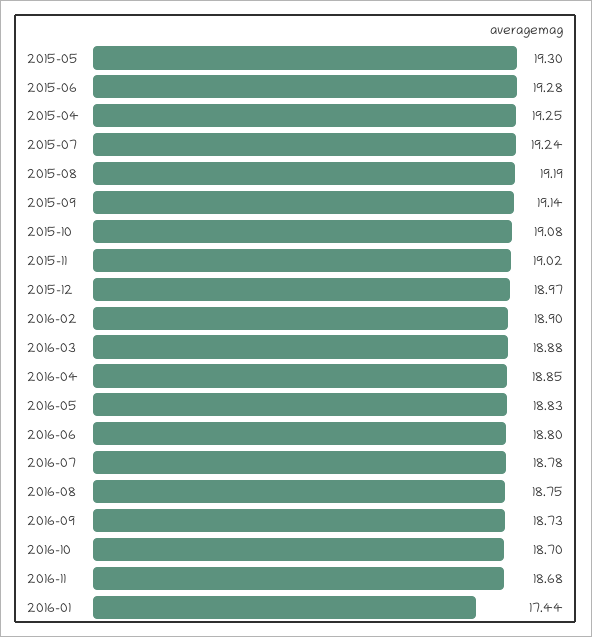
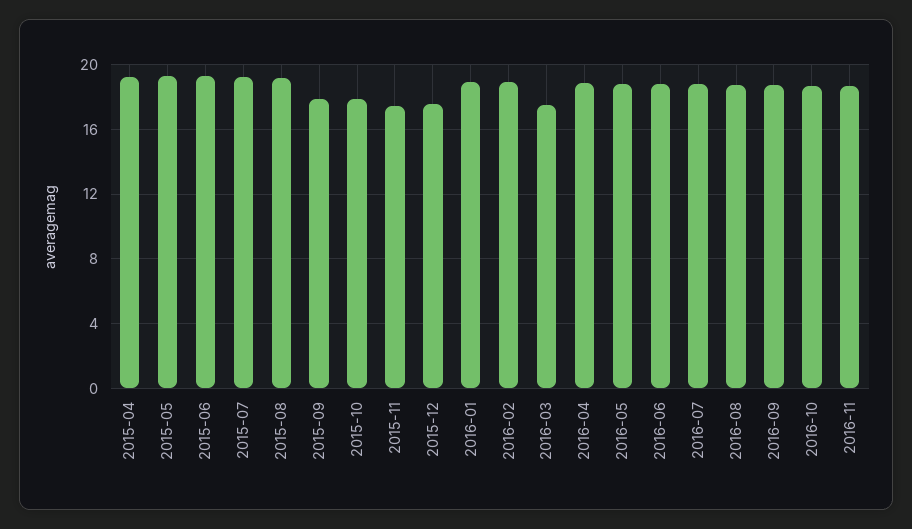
  {
    "2015-05": 19.3,
    "2015-06": 19.28,
    "2015-04": 19.25,
    "2015-07": 19.24,
    "2015-08": 19.19,
-   "2015-09": 19.14,
+   "2015-09": 18,
-   "2015-10": 19.08,
+   "2015-10": 18,
-   "2015-11": 19.02,
+   "2015-11": 17.5,
-   "2015-12": 18.97,
+   "2015-12": 17.5,
    "2016-02": 18.9,
-   "2016-03": 18.88,
+   "2016-03": 17.5,
    "2016-04": 18.85,
    "2016-05": 18.83,
    "2016-06": 18.8,
    "2016-07": 18.78,
    "2016-08": 18.75,
    "2016-09": 18.73,
    "2016-10": 18.7,
    "2016-11": 18.68,
-   "2016-01": 17.44
+   "2016-01": 19
  }

